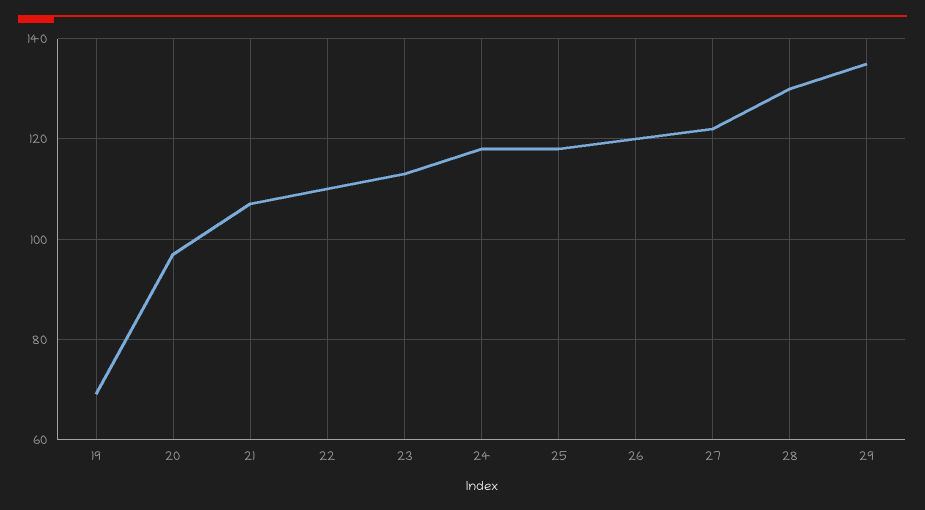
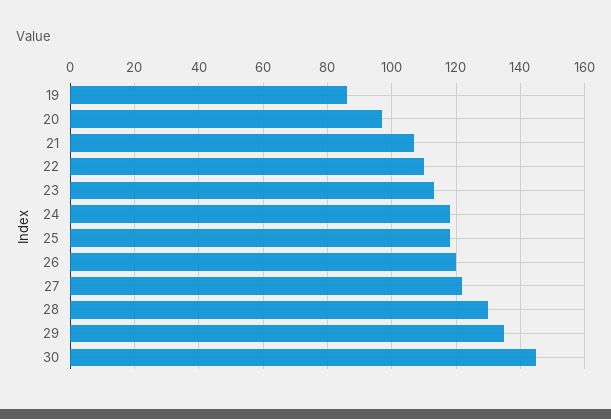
  {
-   "19": 70,
+   "19": 85,
    "20": 95,
    "21": 105,
    "22": 110,
    "23": 115,
    "24": 120,
    "25": 120,
    "26": 120,
    "27": 120,
    "28": 130,
-   "29": 135
+   "29": 135,
+   "30": 145
  }

